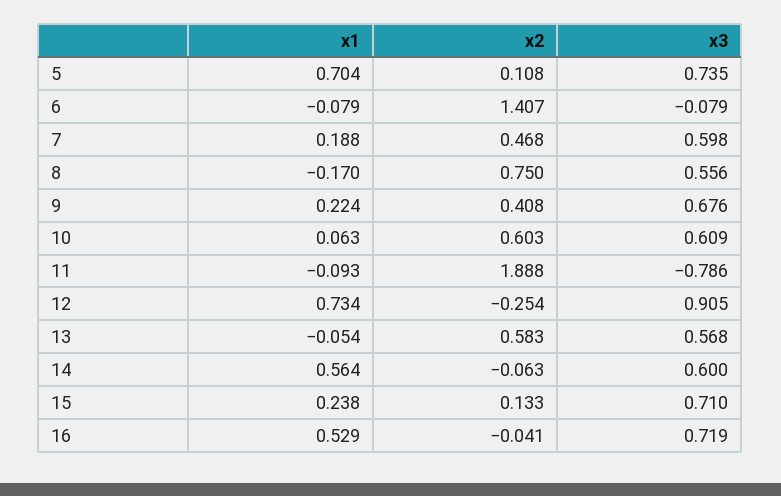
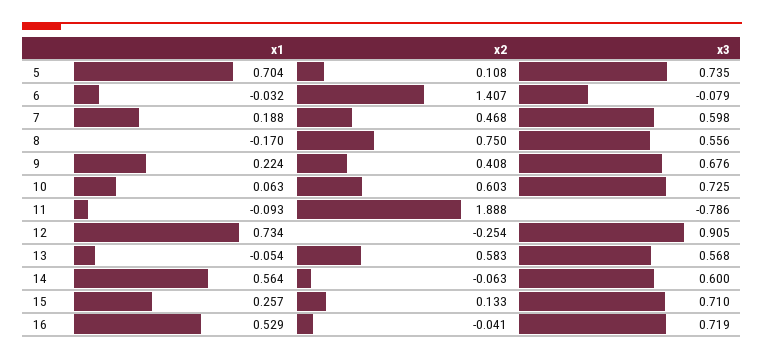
  {
    "x1": {
      "5": 0.704,
-     "6": -0.079,
+     "6": -0.032,
      "7": 0.188,
      "8": -0.17,
      "9": 0.224,
      "10": 0.063,
      "11": -0.093,
      "12": 0.734,
      "13": -0.054,
      "14": 0.564,
-     "15": 0.238,
+     "15": 0.257,
      "16": 0.529
    },
    "x2": {
      "5": 0.108,
      "6": 1.407,
      "7": 0.468,
      "8": 0.75,
      "9": 0.408,
      "10": 0.603,
      "11": 1.888,
      "12": -0.254,
      "13": 0.583,
      "14": -0.063,
      "15": 0.133,
      "16": -0.041
    },
    "x3": {
      "5": 0.735,
      "6": -0.079,
      "7": 0.598,
      "8": 0.556,
      "9": 0.676,
-     "10": 0.609,
+     "10": 0.725,
      "11": -0.786,
      "12": 0.905,
      "13": 0.568,
      "14": 0.6,
      "15": 0.71,
      "16": 0.719
    }
  }

